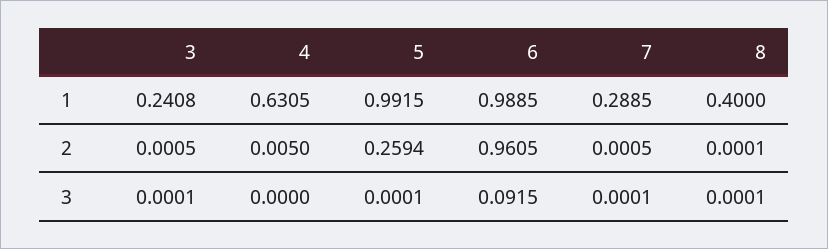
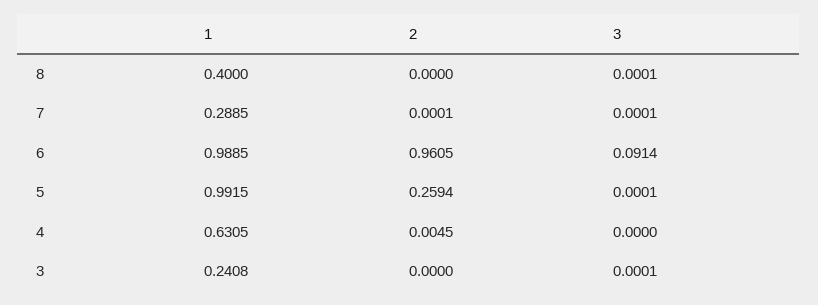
  {
    "3": {
      "1": 0.2408,
-     "2": 0.0005,
+     "2": 0,
      "3": 0.0001
    },
    "4": {
      "1": 0.6305,
-     "2": 0.005,
+     "2": 0.0045,
      "3": 0
    },
    "5": {
      "1": 0.9915,
      "2": 0.2594,
      "3": 0.0001
    },
    "6": {
      "1": 0.9885,
      "2": 0.9605,
-     "3": 0.0915
+     "3": 0.0914
    },
    "7": {
      "1": 0.2885,
-     "2": 0.0005,
+     "2": 0.0001,
      "3": 0.0001
    },
    "8": {
      "1": 0.4,
-     "2": 0.0001,
+     "2": 0,
      "3": 0.0001
    }
  }

